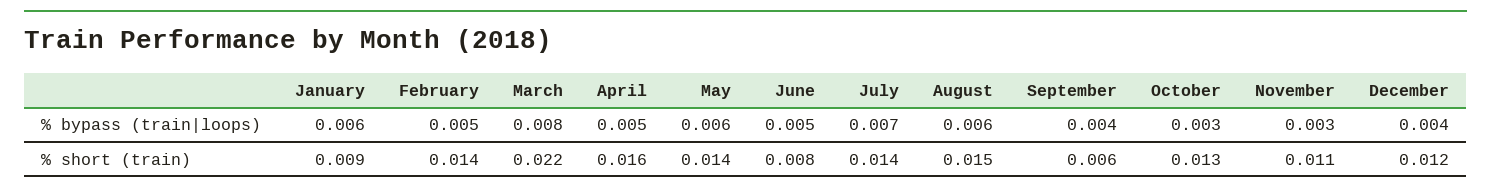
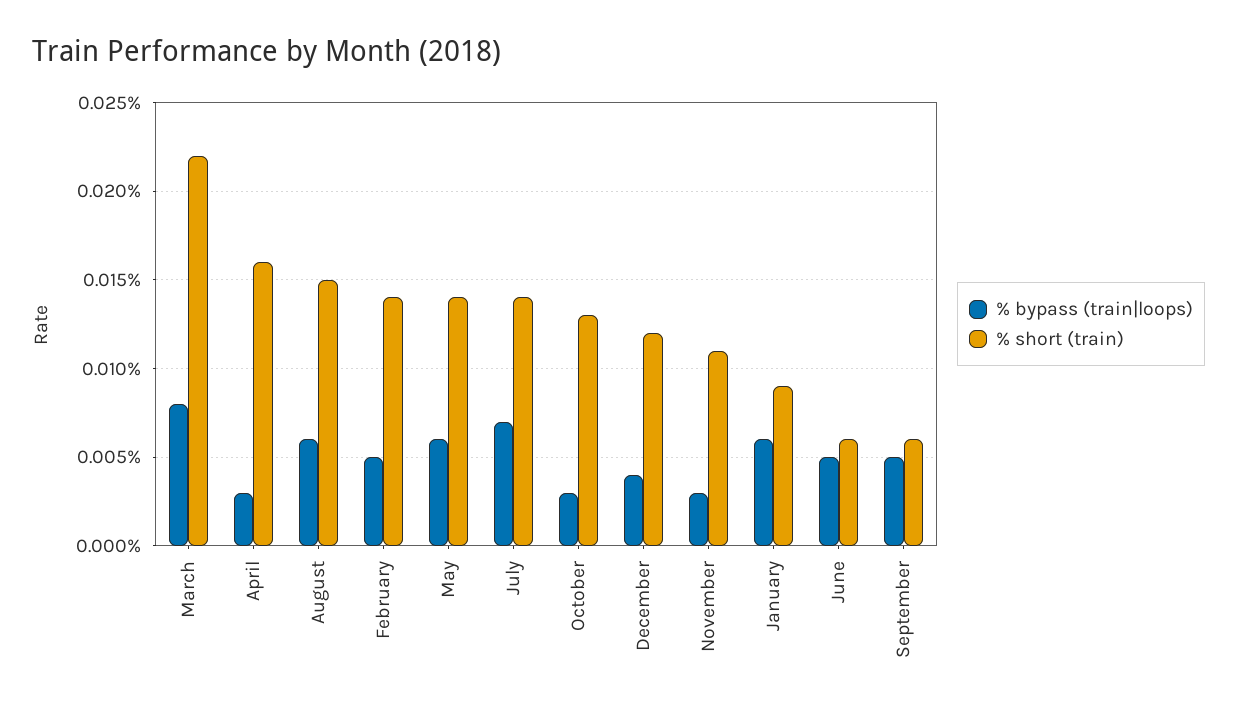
  {
    "% bypass (train|loops)": {
      "January": 0.006,
      "February": 0.005,
      "March": 0.008,
-     "April": 0.005,
+     "April": 0.003,
      "May": 0.006,
      "June": 0.005,
      "July": 0.007,
      "August": 0.006,
-     "September": 0.004,
+     "September": 0.005,
      "October": 0.003,
      "November": 0.003,
      "December": 0.004
    },
    "% short (train)": {
      "January": 0.009,
      "February": 0.014,
      "March": 0.022,
      "April": 0.016,
      "May": 0.014,
-     "June": 0.008,
+     "June": 0.006,
      "July": 0.014,
      "August": 0.015,
      "September": 0.006,
      "October": 0.013,
      "November": 0.011,
      "December": 0.012
    }
  }

